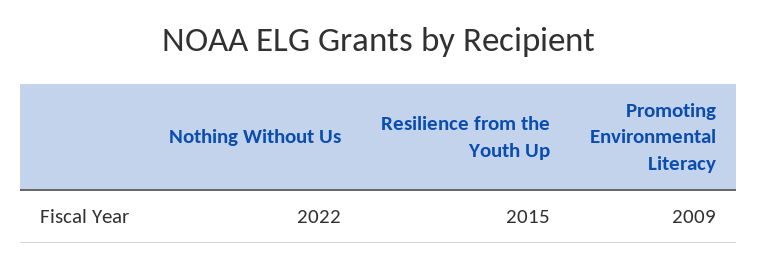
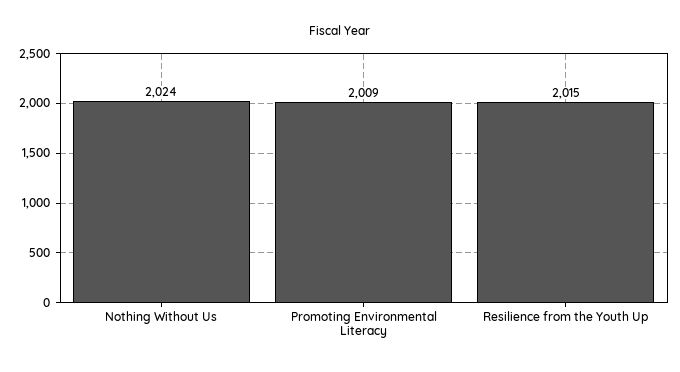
  {
-   "Nothing Without Us": 2022,
+   "Nothing Without Us": 2024,
    "Resilience from the Youth Up": 2015,
    "Promoting Environmental Literacy": 2009
  }

